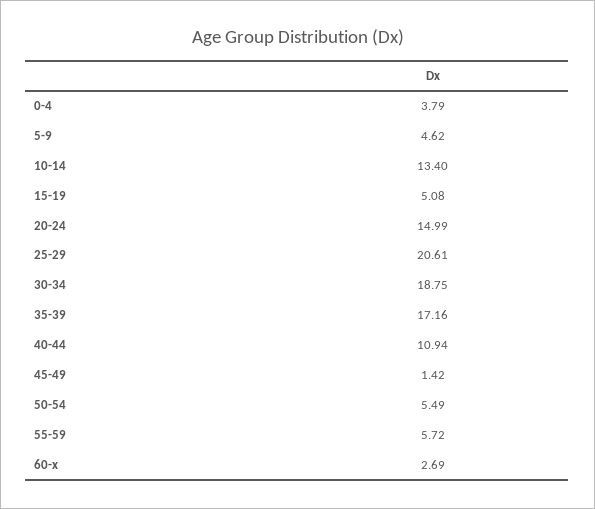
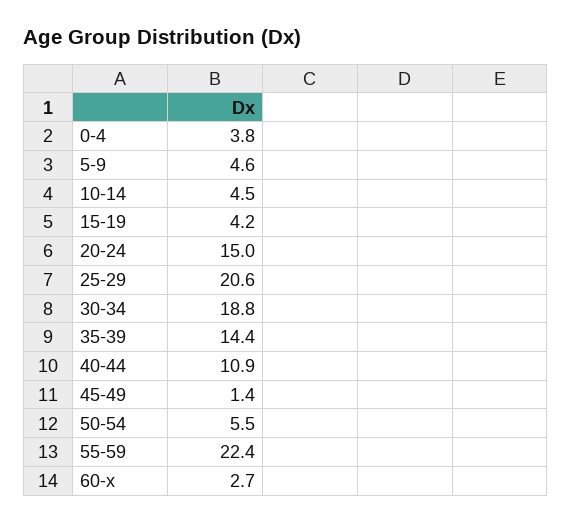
  {
    "0-4": 3.79,
    "5-9": 4.62,
-   "10-14": 13.4,
+   "10-14": 4.5,
-   "15-19": 5.08,
+   "15-19": 4.2,
    "20-24": 14.99,
    "25-29": 20.61,
    "30-34": 18.75,
-   "35-39": 17.16,
+   "35-39": 14.4,
    "40-44": 10.94,
    "45-49": 1.42,
    "50-54": 5.49,
-   "55-59": 5.72,
+   "55-59": 22.4,
    "60-x": 2.69
  }

